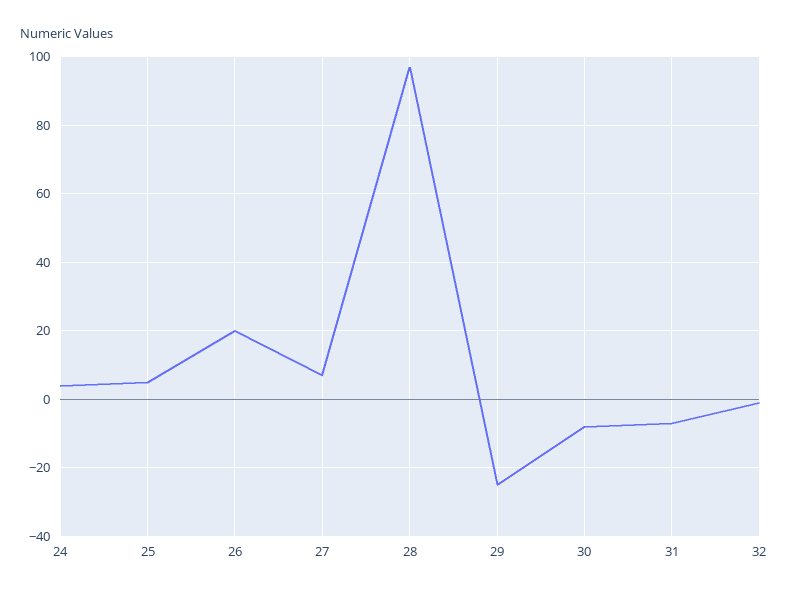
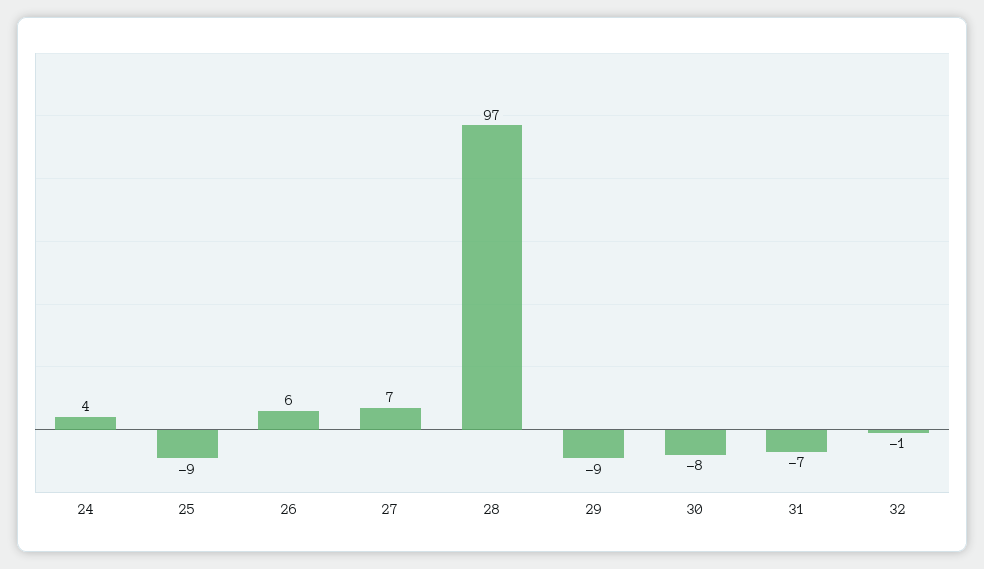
  {
    "24": 4,
-   "25": 5,
+   "25": -9,
-   "26": 20,
+   "26": 6,
    "27": 7,
    "28": 97,
-   "29": -25,
+   "29": -9,
    "30": -8,
    "31": -7,
    "32": -1
  }

